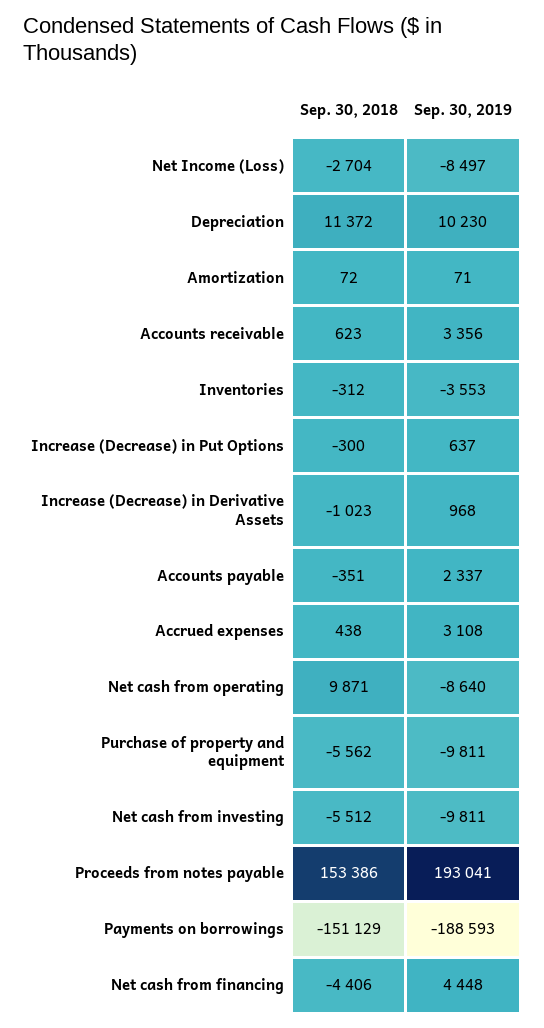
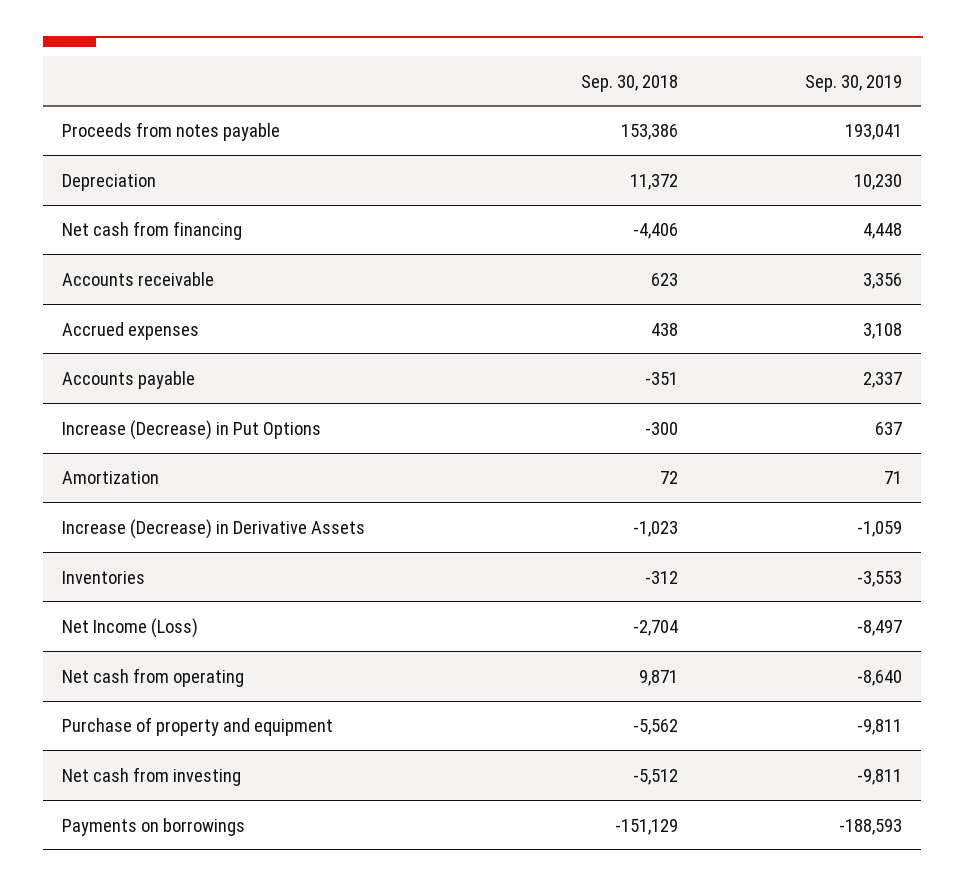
  {
    "Sep. 30, 2018": {
      "Net Income (Loss)": -2704,
      "Depreciation": 11372,
      "Amortization": 72,
      "Accounts receivable": 623,
      "Inventories": -312,
      "Increase (Decrease) in Put Options": -300,
      "Increase (Decrease) in Derivative Assets": -1023,
      "Accounts payable": -351,
      "Accrued expenses": 438,
      "Net cash from operating": 9871,
      "Purchase of property and equipment": -5562,
      "Net cash from investing": -5512,
      "Proceeds from notes payable": 153386,
      "Payments on borrowings": -151129,
      "Net cash from financing": -4406
    },
    "Sep. 30, 2019": {
      "Net Income (Loss)": -8497,
      "Depreciation": 10230,
      "Amortization": 71,
      "Accounts receivable": 3356,
      "Inventories": -3553,
      "Increase (Decrease) in Put Options": 637,
-     "Increase (Decrease) in Derivative Assets": 968,
+     "Increase (Decrease) in Derivative Assets": -1059,
      "Accounts payable": 2337,
      "Accrued expenses": 3108,
      "Net cash from operating": -8640,
      "Purchase of property and equipment": -9811,
      "Net cash from investing": -9811,
      "Proceeds from notes payable": 193041,
      "Payments on borrowings": -188593,
      "Net cash from financing": 4448
    }
  }

